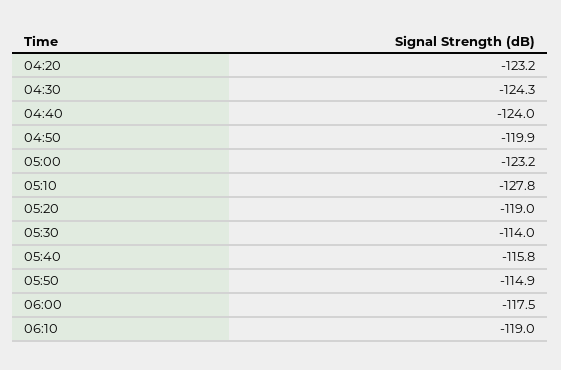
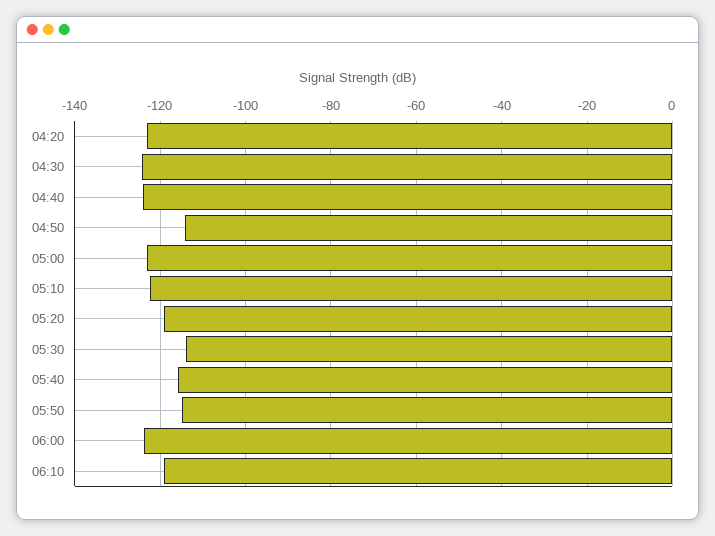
  {
    "04:20": -123.2,
    "04:30": -124.3,
    "04:40": -124,
-   "04:50": -119.9,
+   "04:50": -114,
    "05:00": -123.2,
-   "05:10": -127.8,
+   "05:10": -122,
    "05:20": -119,
    "05:30": -114,
    "05:40": -115.8,
    "05:50": -114.9,
-   "06:00": -117.5,
+   "06:00": -124,
    "06:10": -119
  }

